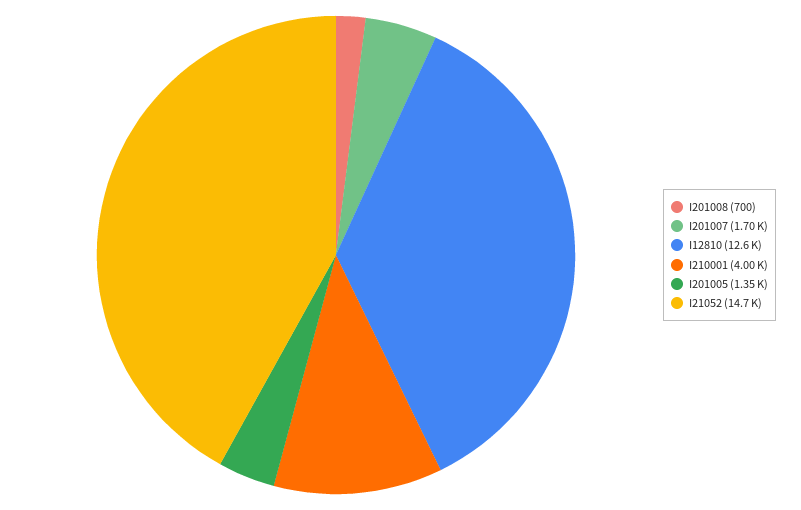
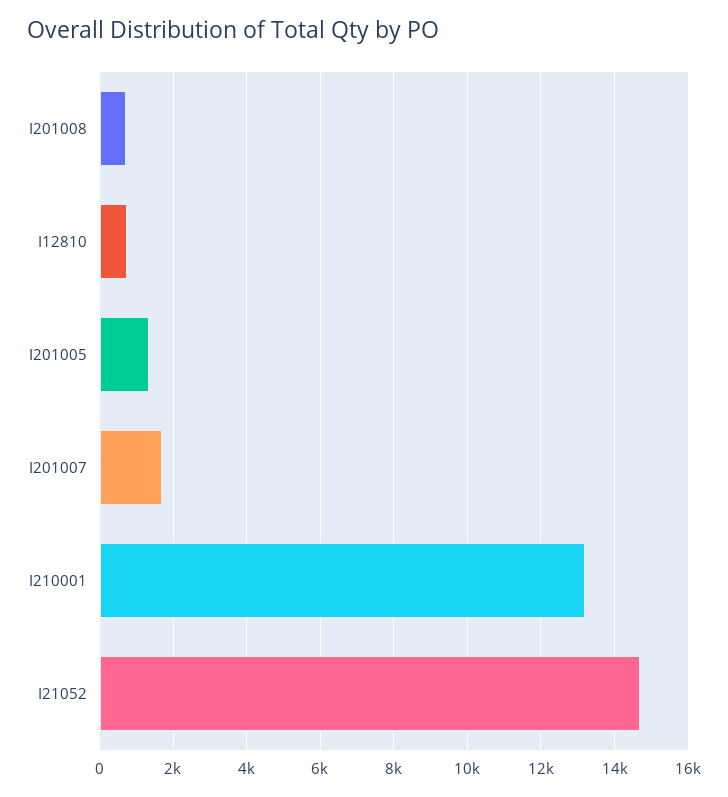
  {
    "I201008": 700,
    "I201007": 1700,
-   "I12810": 12600,
+   "I12810": 800,
-   "I210001": 4000,
+   "I210001": 13200,
    "I201005": 1350,
    "I21052": 14700
  }

